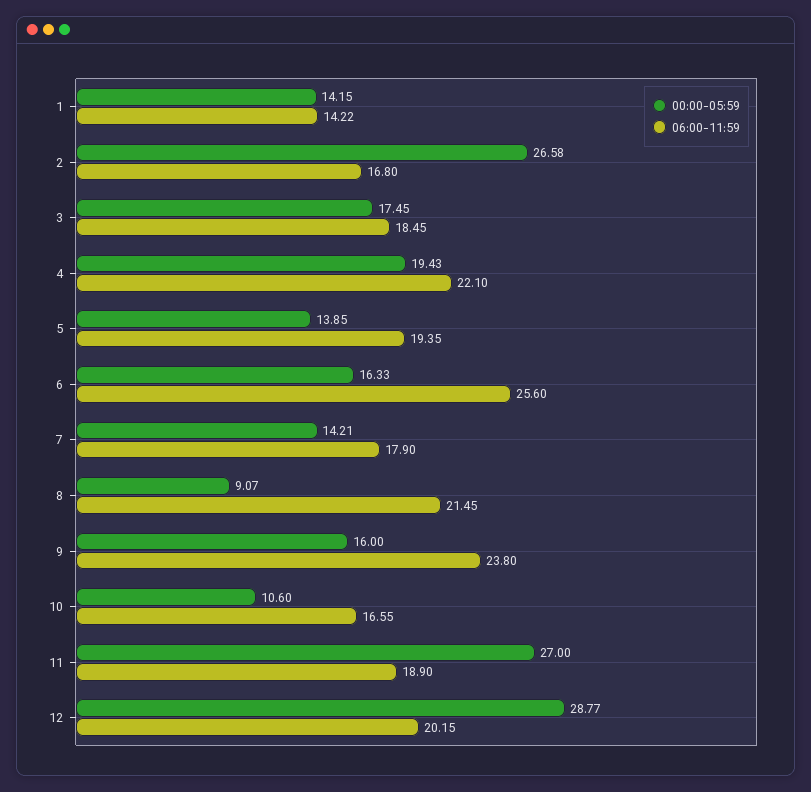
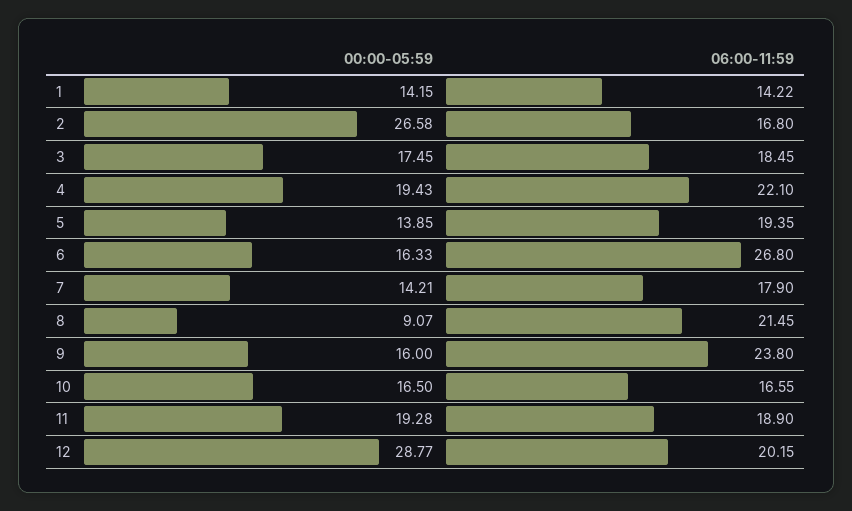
  {
    "00:00-05:59": {
      "1": 14.15,
      "2": 26.58,
      "3": 17.45,
      "4": 19.43,
      "5": 13.85,
      "6": 16.33,
      "7": 14.21,
      "8": 9.07,
      "9": 16,
-     "10": 10.6,
+     "10": 16.5,
-     "11": 27,
+     "11": 19.28,
      "12": 28.77
    },
    "06:00-11:59": {
      "1": 14.22,
      "2": 16.8,
      "3": 18.45,
      "4": 22.1,
      "5": 19.35,
-     "6": 25.6,
+     "6": 26.8,
      "7": 17.9,
      "8": 21.45,
      "9": 23.8,
      "10": 16.55,
      "11": 18.9,
      "12": 20.15
    }
  }

